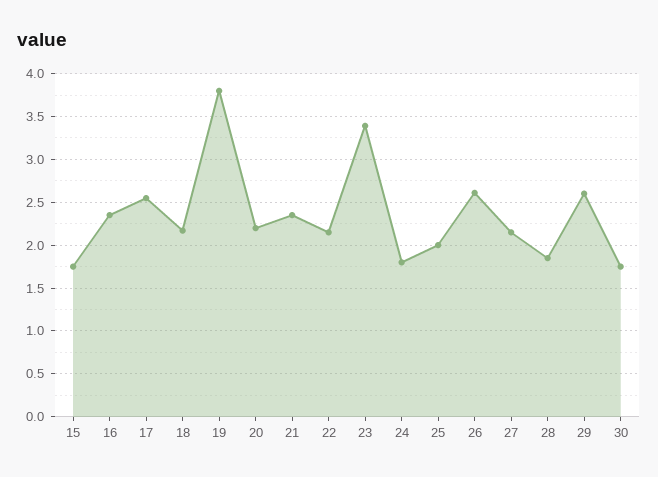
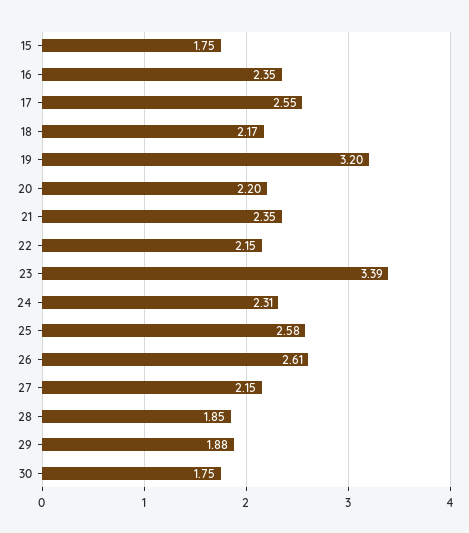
  {
    "15": 1.75,
    "16": 2.35,
    "17": 2.55,
    "18": 2.17,
-   "19": 3.8,
+   "19": 3.2,
    "20": 2.2,
    "21": 2.35,
    "22": 2.15,
    "23": 3.39,
-   "24": 1.8,
+   "24": 2.31,
-   "25": 2,
+   "25": 2.58,
    "26": 2.61,
    "27": 2.15,
    "28": 1.85,
-   "29": 2.6,
+   "29": 1.88,
    "30": 1.75
  }

